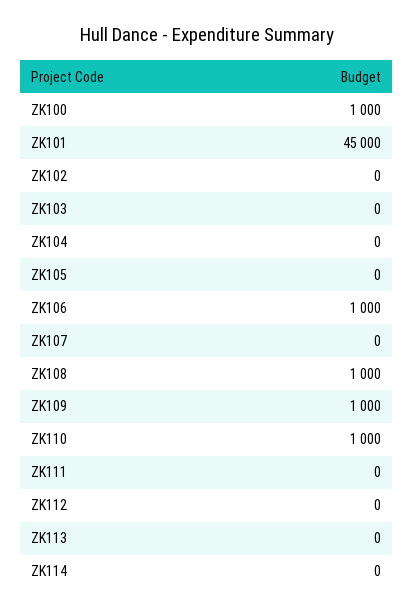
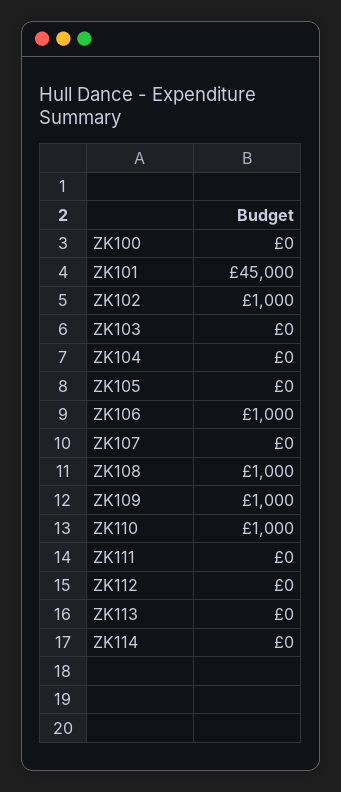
  {
-   "ZK100": 1000,
+   "ZK100": 0,
    "ZK101": 45000,
-   "ZK102": 0,
+   "ZK102": 1000,
    "ZK103": 0,
    "ZK104": 0,
    "ZK105": 0,
    "ZK106": 1000,
    "ZK107": 0,
    "ZK108": 1000,
    "ZK109": 1000,
    "ZK110": 1000,
    "ZK111": 0,
    "ZK112": 0,
    "ZK113": 0,
    "ZK114": 0
  }

